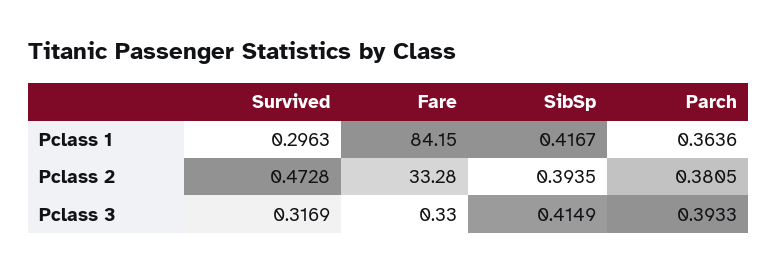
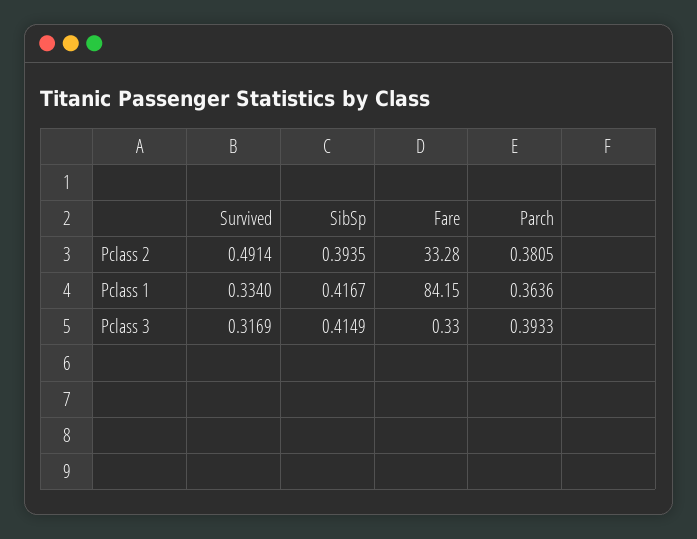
  {
    "Survived": {
-     "Pclass 1": 0.2963,
+     "Pclass 1": 0.334,
-     "Pclass 2": 0.4728,
+     "Pclass 2": 0.4914,
      "Pclass 3": 0.3169
    },
    "Fare": {
      "Pclass 1": 84.15,
      "Pclass 2": 33.28,
      "Pclass 3": 0.33
    },
    "SibSp": {
      "Pclass 1": 0.4167,
      "Pclass 2": 0.3935,
      "Pclass 3": 0.4149
    },
    "Parch": {
      "Pclass 1": 0.3636,
      "Pclass 2": 0.3805,
      "Pclass 3": 0.3933
    }
  }

